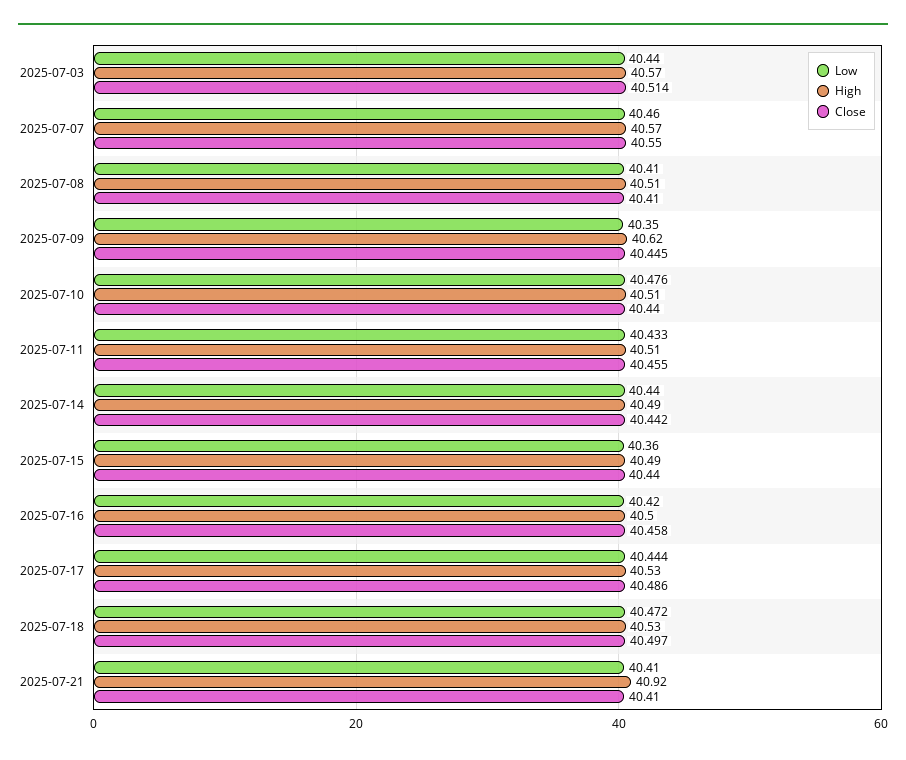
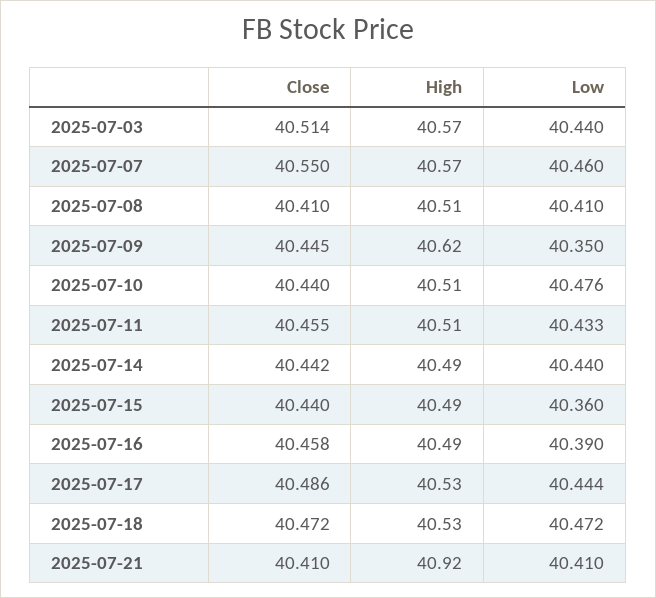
  {
    "Low": {
      "2025-07-03": 40.44,
      "2025-07-07": 40.46,
      "2025-07-08": 40.41,
      "2025-07-09": 40.35,
      "2025-07-10": 40.476,
      "2025-07-11": 40.433,
      "2025-07-14": 40.44,
      "2025-07-15": 40.36,
-     "2025-07-16": 40.42,
+     "2025-07-16": 40.39,
      "2025-07-17": 40.444,
      "2025-07-18": 40.472,
      "2025-07-21": 40.41
    },
    "High": {
      "2025-07-03": 40.57,
      "2025-07-07": 40.57,
      "2025-07-08": 40.51,
      "2025-07-09": 40.62,
      "2025-07-10": 40.51,
      "2025-07-11": 40.51,
      "2025-07-14": 40.49,
      "2025-07-15": 40.49,
-     "2025-07-16": 40.5,
+     "2025-07-16": 40.49,
      "2025-07-17": 40.53,
      "2025-07-18": 40.53,
      "2025-07-21": 40.92
    },
    "Close": {
      "2025-07-03": 40.514,
      "2025-07-07": 40.55,
      "2025-07-08": 40.41,
      "2025-07-09": 40.445,
      "2025-07-10": 40.44,
      "2025-07-11": 40.455,
      "2025-07-14": 40.442,
      "2025-07-15": 40.44,
      "2025-07-16": 40.458,
      "2025-07-17": 40.486,
-     "2025-07-18": 40.497,
+     "2025-07-18": 40.472,
      "2025-07-21": 40.41
    }
  }

